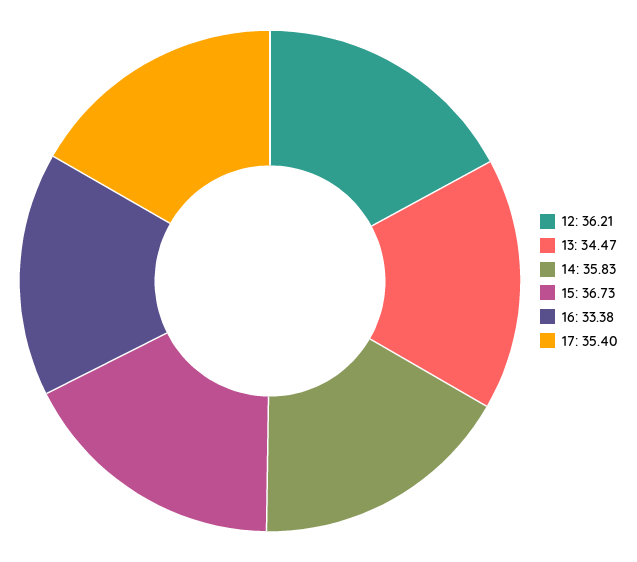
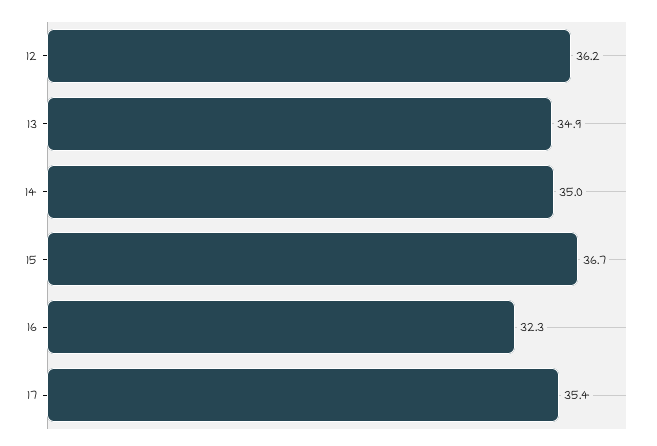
  {
    "12": 36.21,
-   "13": 34.47,
+   "13": 34.9,
-   "14": 35.83,
+   "14": 35,
    "15": 36.73,
-   "16": 33.38,
+   "16": 32.3,
    "17": 35.4
  }

